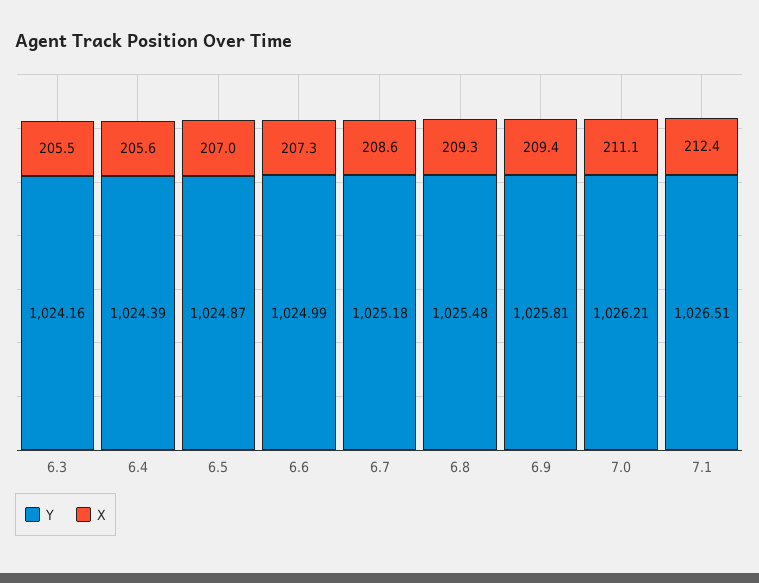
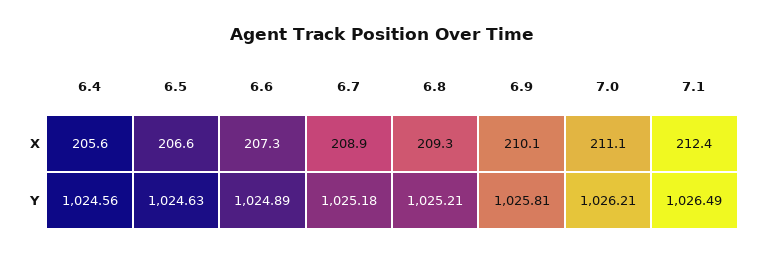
  {
    "Y": {
-     "6.3": 1024.16,
-     "6.4": 1024.39,
+     "6.4": 1024.56,
-     "6.5": 1024.87,
+     "6.5": 1024.63,
-     "6.6": 1024.99,
+     "6.6": 1024.89,
      "6.7": 1025.18,
-     "6.8": 1025.48,
+     "6.8": 1025.21,
      "6.9": 1025.81,
      "7.0": 1026.21,
-     "7.1": 1026.51
+     "7.1": 1026.49
    },
    "X": {
-     "6.3": 205.5,
      "6.4": 205.6,
-     "6.5": 207,
+     "6.5": 206.6,
      "6.6": 207.3,
-     "6.7": 208.6,
+     "6.7": 208.9,
      "6.8": 209.3,
-     "6.9": 209.4,
+     "6.9": 210.1,
      "7.0": 211.1,
      "7.1": 212.4
    }
  }

